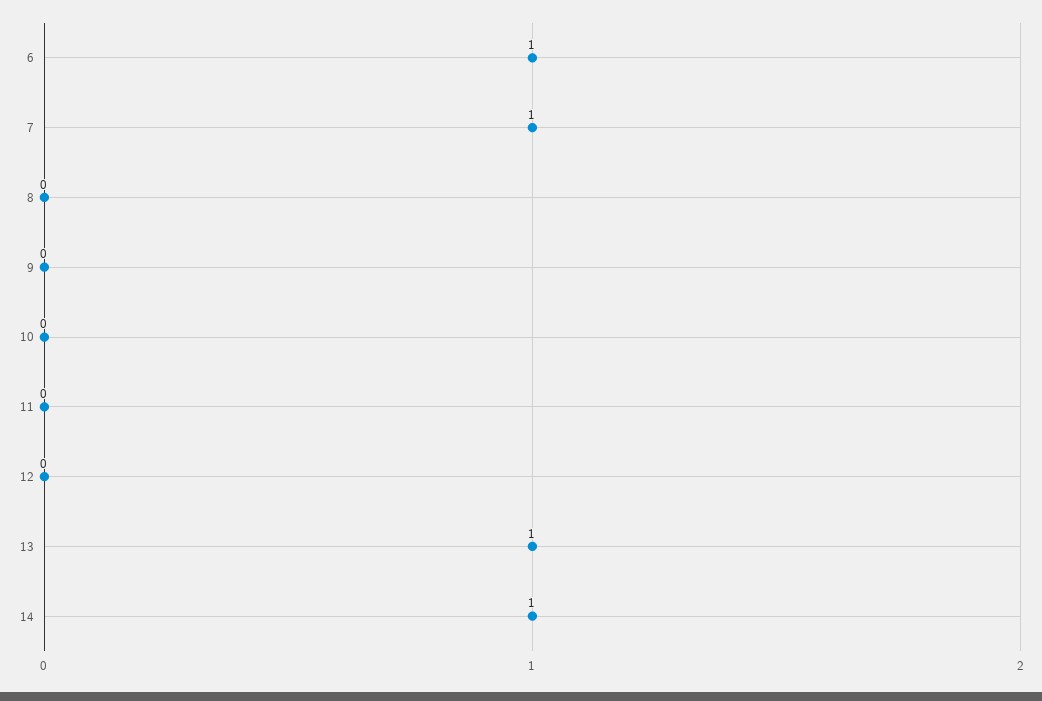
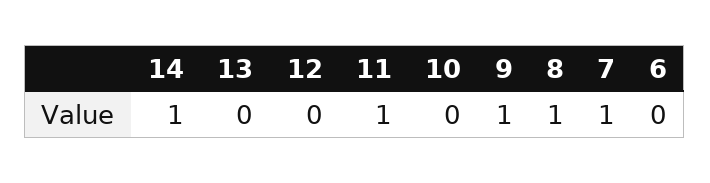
  {
-   "6": 1,
+   "6": 0,
    "7": 1,
-   "8": 0,
+   "8": 1,
-   "9": 0,
+   "9": 1,
    "10": 0,
-   "11": 0,
+   "11": 1,
    "12": 0,
-   "13": 1,
+   "13": 0,
    "14": 1
  }

